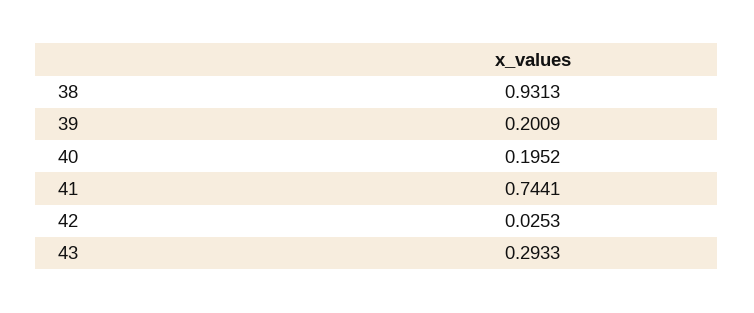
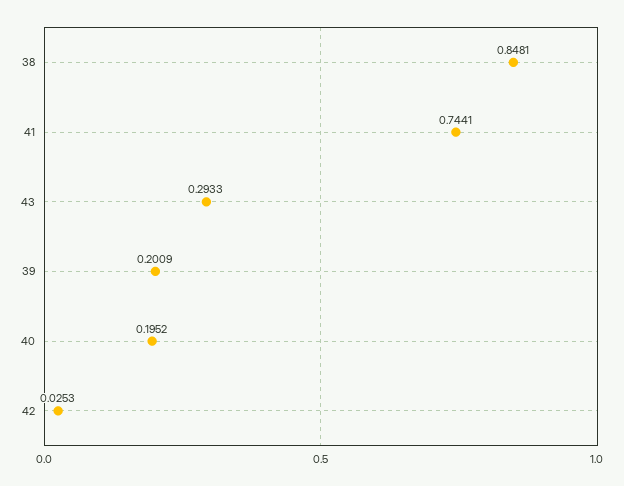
  {
-   "38": 0.9313,
+   "38": 0.8481,
    "39": 0.2009,
    "40": 0.1952,
    "41": 0.7441,
    "42": 0.0253,
    "43": 0.2933
  }

